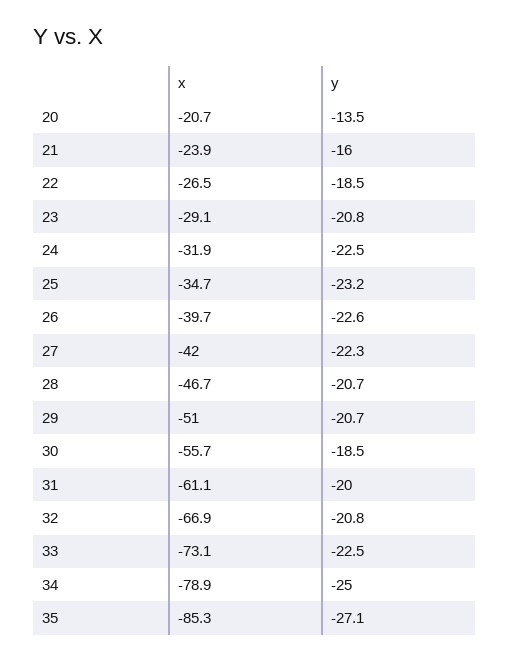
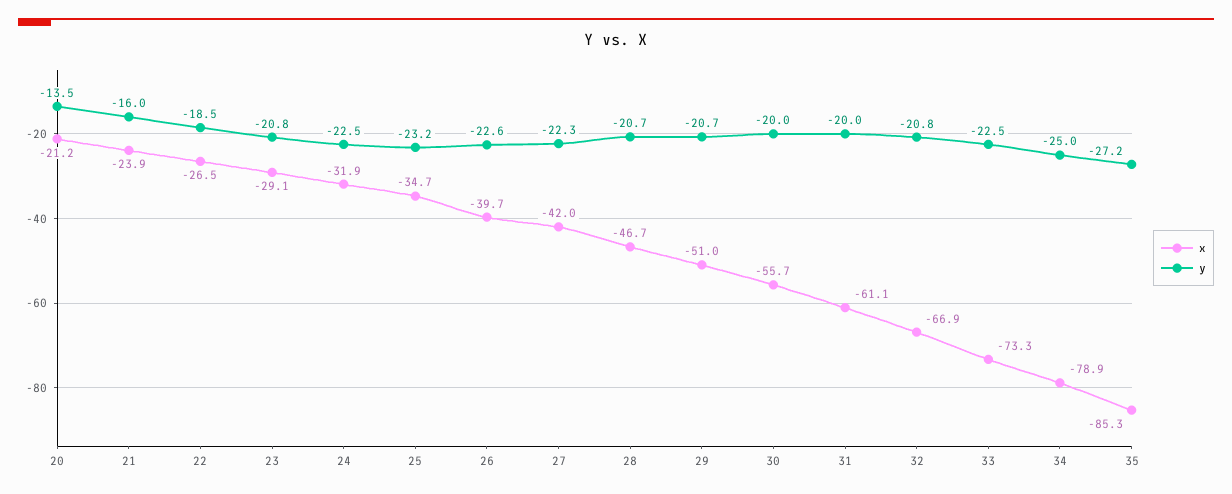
  {
    "x": {
-     "20": -20.7,
+     "20": -21.2,
      "21": -23.9,
      "22": -26.5,
      "23": -29.1,
      "24": -31.9,
      "25": -34.7,
      "26": -39.7,
      "27": -42,
      "28": -46.7,
      "29": -51,
      "30": -55.7,
      "31": -61.1,
      "32": -66.9,
-     "33": -73.1,
+     "33": -73.3,
      "34": -78.9,
      "35": -85.3
    },
    "y": {
      "20": -13.5,
      "21": -16,
      "22": -18.5,
      "23": -20.8,
      "24": -22.5,
      "25": -23.2,
      "26": -22.6,
      "27": -22.3,
      "28": -20.7,
      "29": -20.7,
-     "30": -18.5,
+     "30": -20,
      "31": -20,
      "32": -20.8,
      "33": -22.5,
      "34": -25,
-     "35": -27.1
+     "35": -27.2
    }
  }

